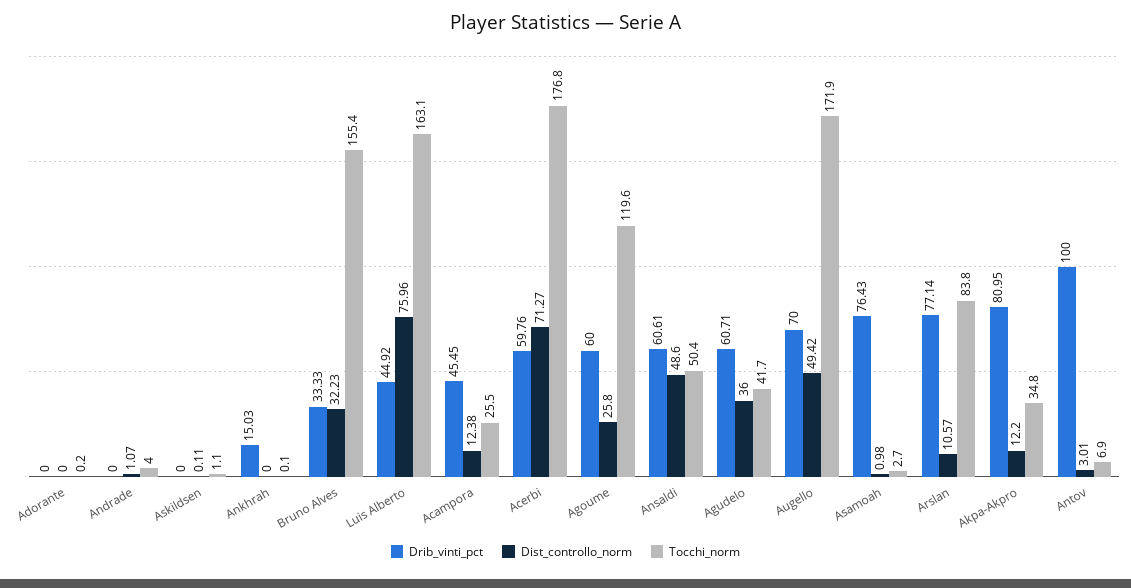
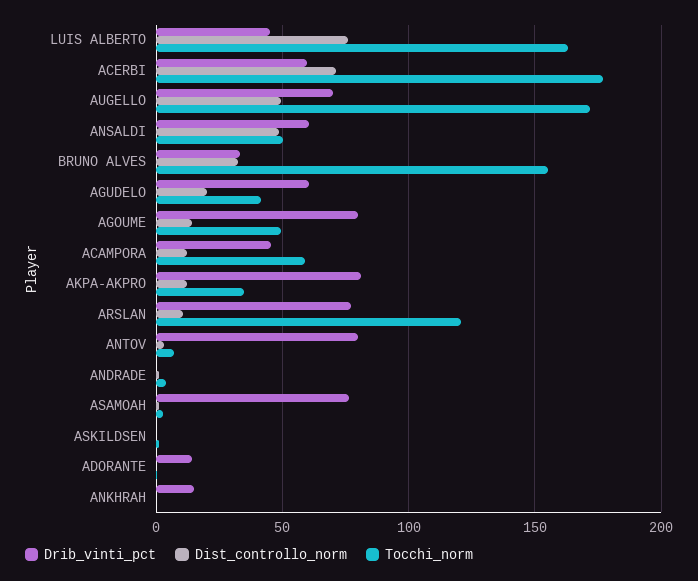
  {
    "Drib_vinti_pct": {
-     "Adorante": 0,
+     "Adorante": 15,
      "Andrade": 0,
      "Askildsen": 0,
      "Ankhrah": 15.03,
      "Bruno Alves": 33.33,
      "Luis Alberto": 44.92,
      "Acampora": 45.45,
      "Acerbi": 59.76,
-     "Agoume": 60,
+     "Agoume": 80,
      "Ansaldi": 60.61,
      "Agudelo": 60.71,
      "Augello": 70,
      "Asamoah": 76.43,
      "Arslan": 77.14,
      "Akpa-Akpro": 80.95,
-     "Antov": 100
+     "Antov": 80
    },
    "Dist_controllo_norm": {
      "Adorante": 0,
      "Andrade": 1.07,
      "Askildsen": 0.11,
      "Ankhrah": 0,
      "Bruno Alves": 32.23,
      "Luis Alberto": 75.96,
      "Acampora": 12.38,
      "Acerbi": 71.27,
-     "Agoume": 25.8,
+     "Agoume": 15,
      "Ansaldi": 48.6,
-     "Agudelo": 36,
+     "Agudelo": 20,
      "Augello": 49.42,
      "Asamoah": 0.98,
      "Arslan": 10.57,
      "Akpa-Akpro": 12.2,
      "Antov": 3.01
    },
    "Tocchi_norm": {
      "Adorante": 0.2,
      "Andrade": 4,
      "Askildsen": 1.1,
      "Ankhrah": 0.1,
      "Bruno Alves": 155.4,
      "Luis Alberto": 163.1,
-     "Acampora": 25.5,
+     "Acampora": 60,
      "Acerbi": 176.8,
-     "Agoume": 119.6,
+     "Agoume": 50,
      "Ansaldi": 50.4,
      "Agudelo": 41.7,
      "Augello": 171.9,
      "Asamoah": 2.7,
-     "Arslan": 83.8,
+     "Arslan": 120,
      "Akpa-Akpro": 34.8,
      "Antov": 6.9
    }
  }

